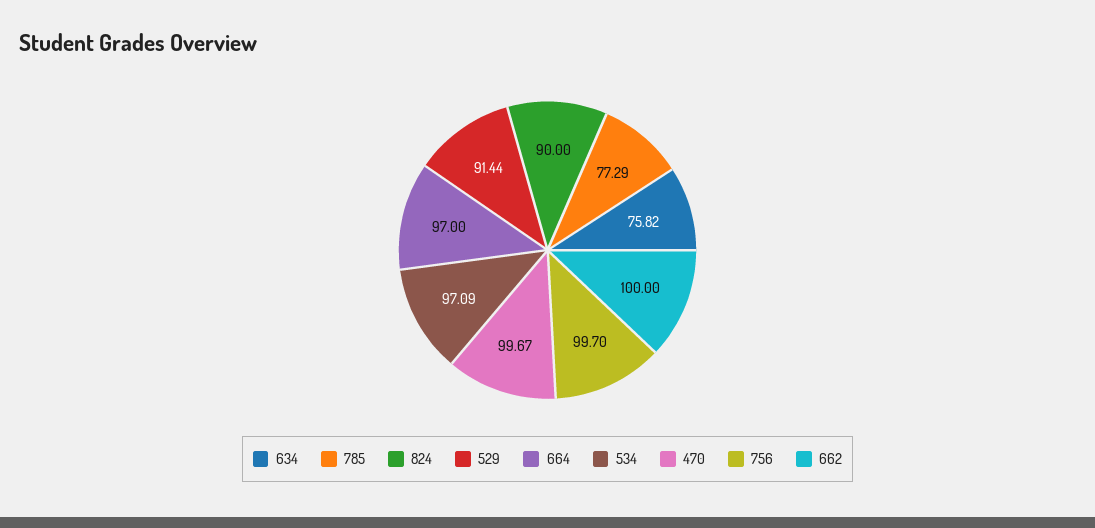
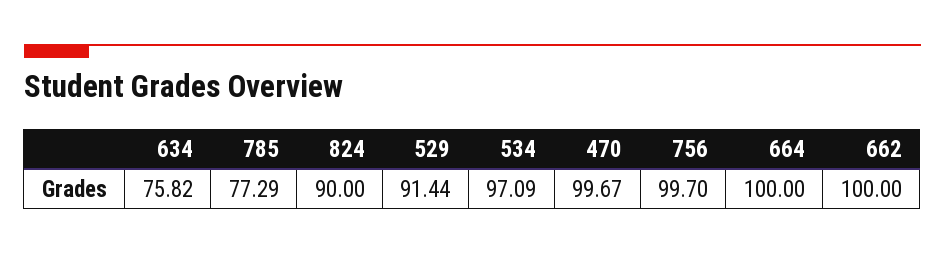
  {
    "634": 75.82,
    "785": 77.29,
    "824": 90,
    "529": 91.44,
-   "664": 97,
+   "664": 100,
    "534": 97.09,
    "470": 99.67,
    "756": 99.7,
    "662": 100
  }

